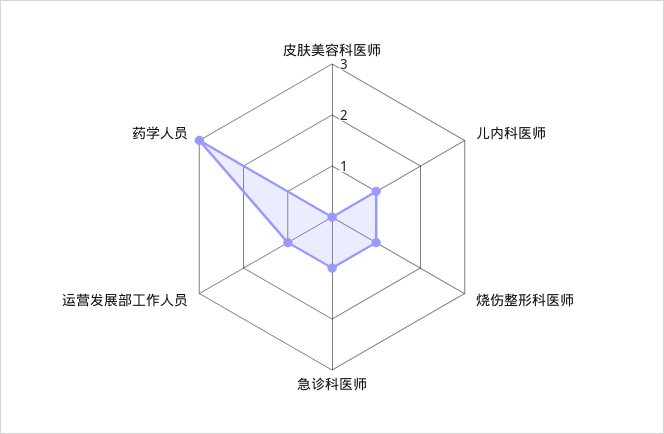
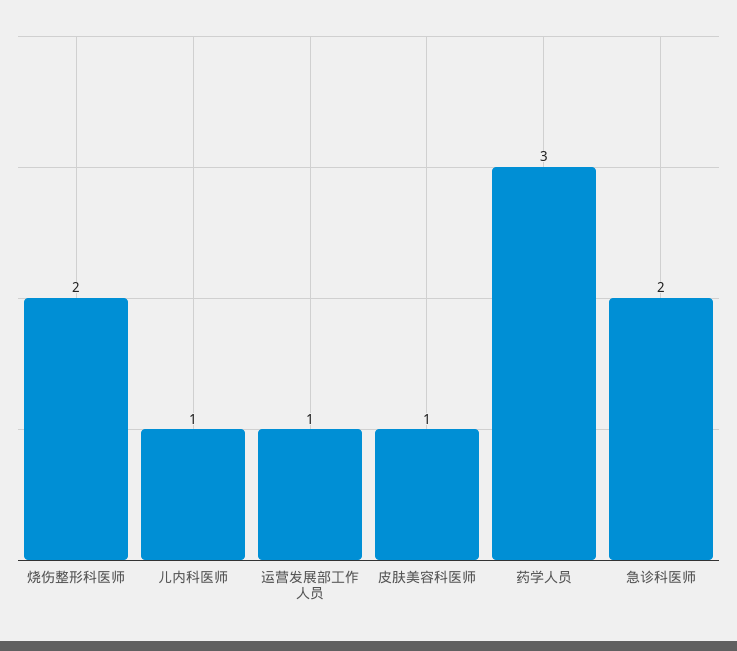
  {
-   "皮肤美容科医师": 0,
+   "皮肤美容科医师": 1,
    "儿内科医师": 1,
-   "烧伤整形科医师": 1,
+   "烧伤整形科医师": 2,
-   "急诊科医师": 1,
+   "急诊科医师": 2,
    "运营发展部工作人员": 1,
    "药学人员": 3
  }

